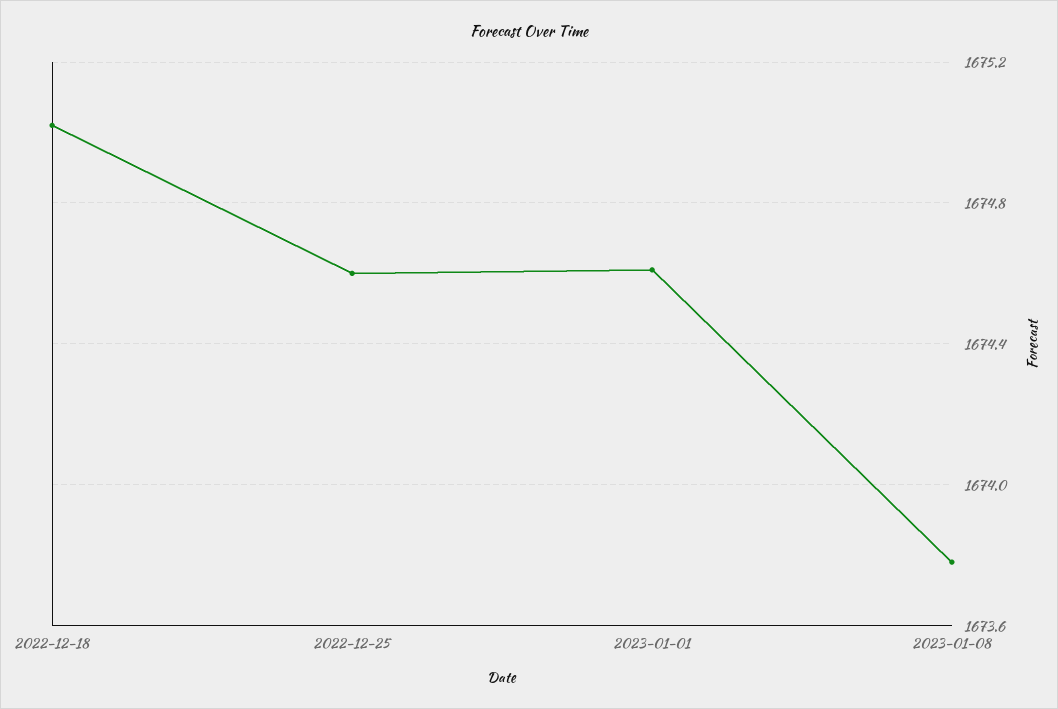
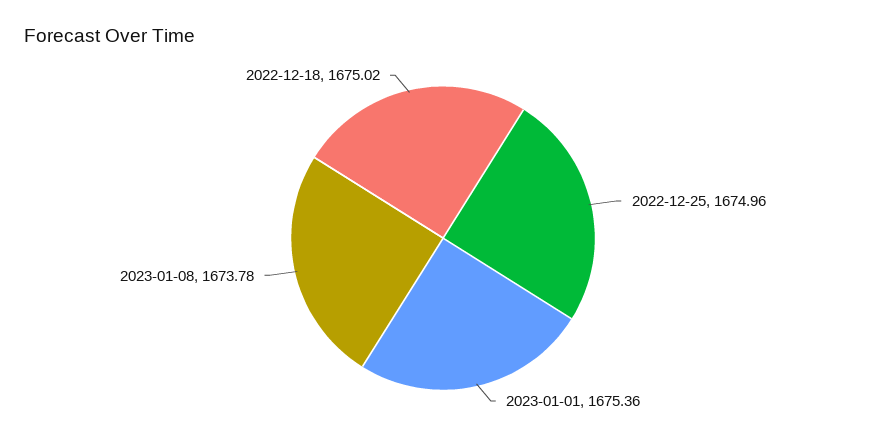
  {
    "2022-12-18": 1675.02,
-   "2022-12-25": 1674.6,
+   "2022-12-25": 1674.96,
-   "2023-01-01": 1674.6,
+   "2023-01-01": 1675.36,
    "2023-01-08": 1673.78
  }

